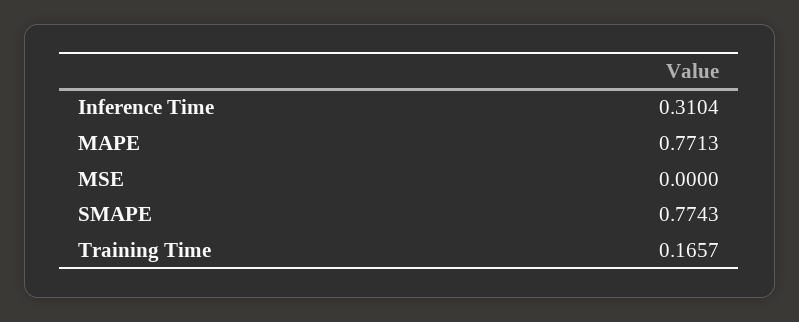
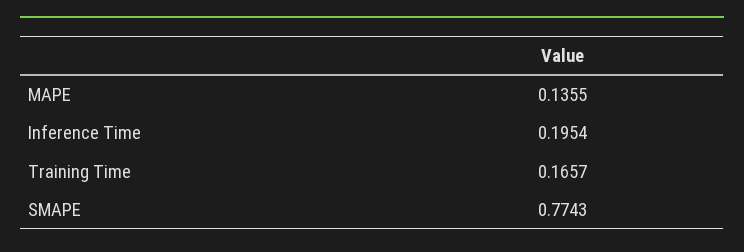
  {
-   "Inference Time": 0.3104,
+   "Inference Time": 0.1954,
-   "MAPE": 0.7713,
+   "MAPE": 0.1355,
-   "MSE": 0,
    "SMAPE": 0.7743,
    "Training Time": 0.1657
  }

